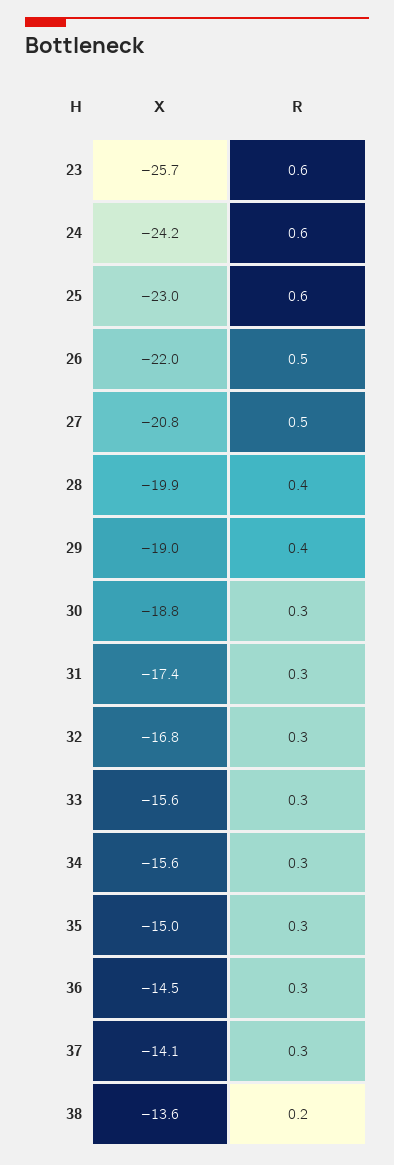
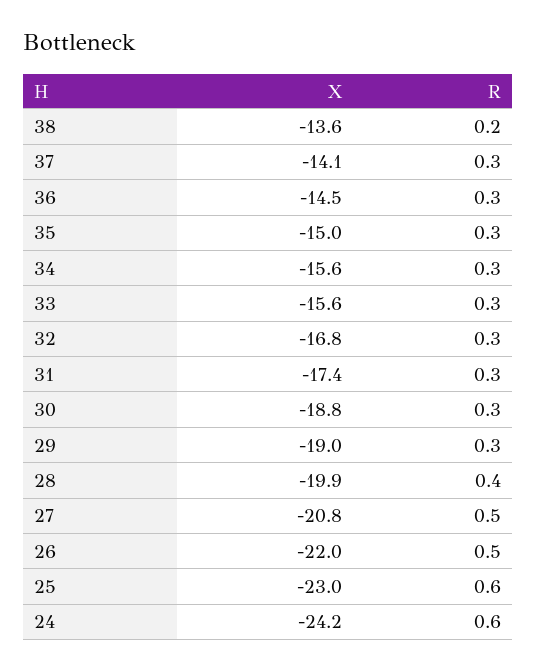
  {
    "X": {
-     "23": -25.7,
      "24": -24.2,
      "25": -23,
      "26": -22,
      "27": -20.8,
      "28": -19.9,
      "29": -19,
      "30": -18.8,
      "31": -17.4,
      "32": -16.8,
      "33": -15.6,
      "34": -15.6,
      "35": -15,
      "36": -14.5,
      "37": -14.1,
      "38": -13.6
    },
    "R": {
-     "23": 0.6,
      "24": 0.6,
      "25": 0.6,
      "26": 0.5,
      "27": 0.5,
      "28": 0.4,
-     "29": 0.4,
+     "29": 0.3,
      "30": 0.3,
      "31": 0.3,
      "32": 0.3,
      "33": 0.3,
      "34": 0.3,
      "35": 0.3,
      "36": 0.3,
      "37": 0.3,
      "38": 0.2
    }
  }

